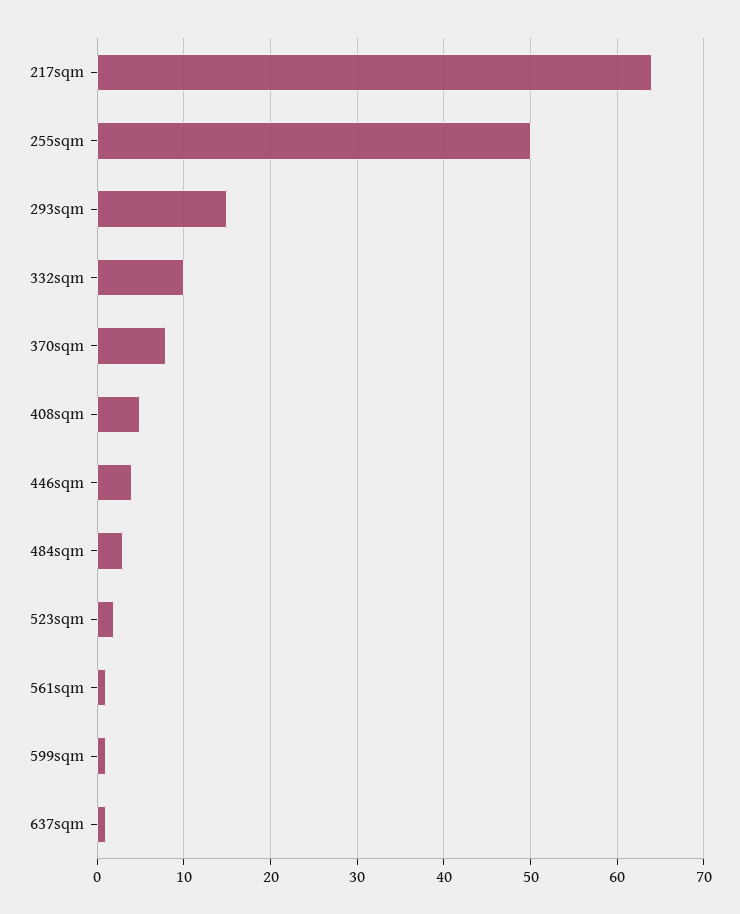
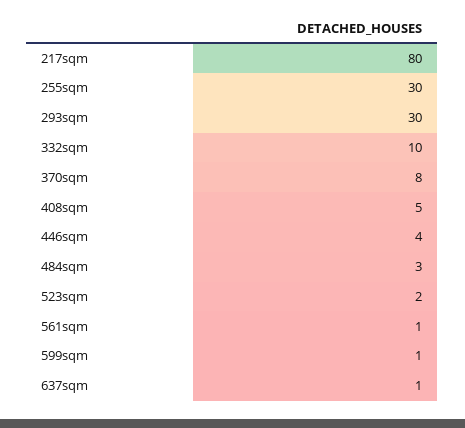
  {
-   "217sqm": 64,
+   "217sqm": 80,
-   "255sqm": 50,
+   "255sqm": 30,
-   "293sqm": 15,
+   "293sqm": 30,
    "332sqm": 10,
    "370sqm": 8,
    "408sqm": 5,
    "446sqm": 4,
    "484sqm": 3,
    "523sqm": 2,
    "561sqm": 1,
    "599sqm": 1,
    "637sqm": 1
  }

